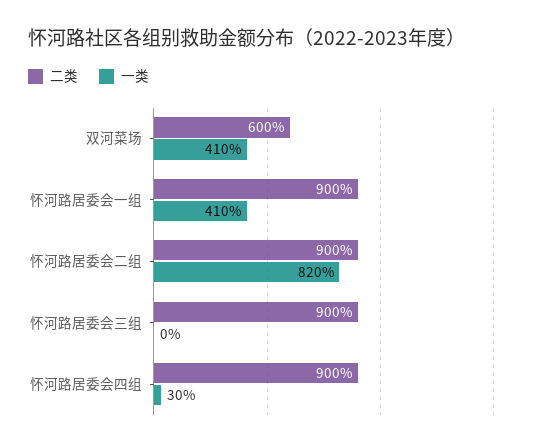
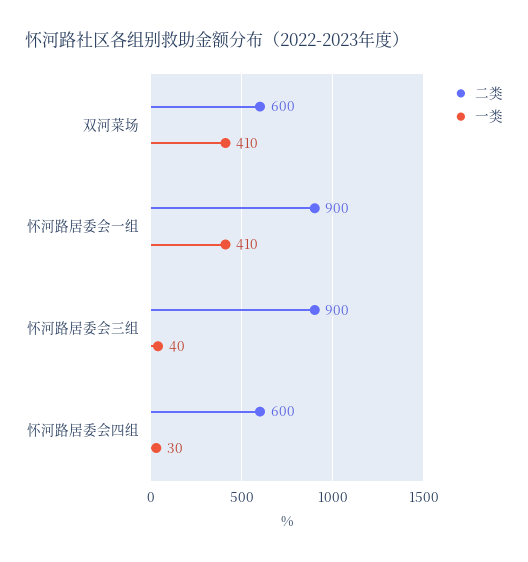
  {
    "二类": {
      "双河菜场": 600,
      "怀河路居委会一组": 900,
-     "怀河路居委会二组": 900,
      "怀河路居委会三组": 900,
-     "怀河路居委会四组": 900
+     "怀河路居委会四组": 600
    },
    "一类": {
      "双河菜场": 410,
      "怀河路居委会一组": 410,
-     "怀河路居委会二组": 820,
-     "怀河路居委会三组": 0,
+     "怀河路居委会三组": 40,
      "怀河路居委会四组": 30
    }
  }

